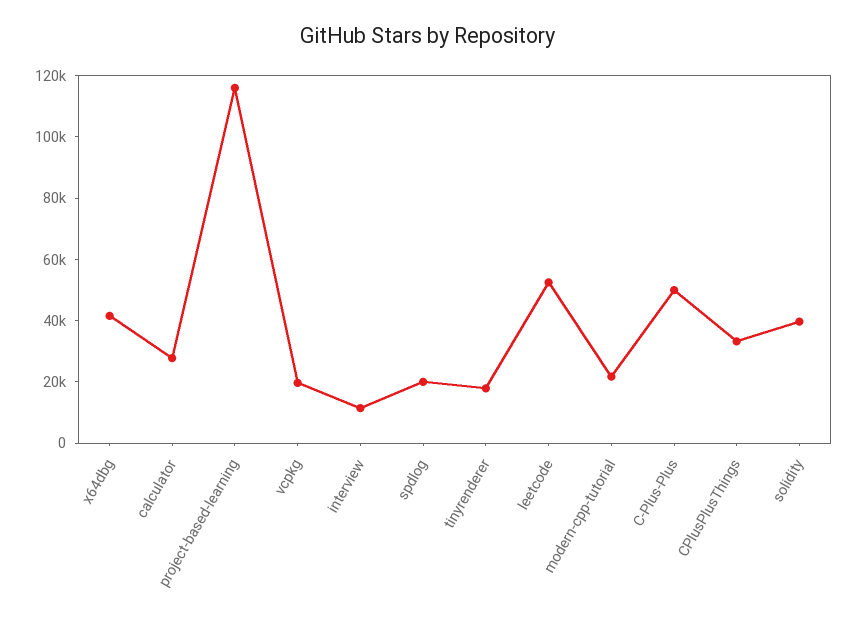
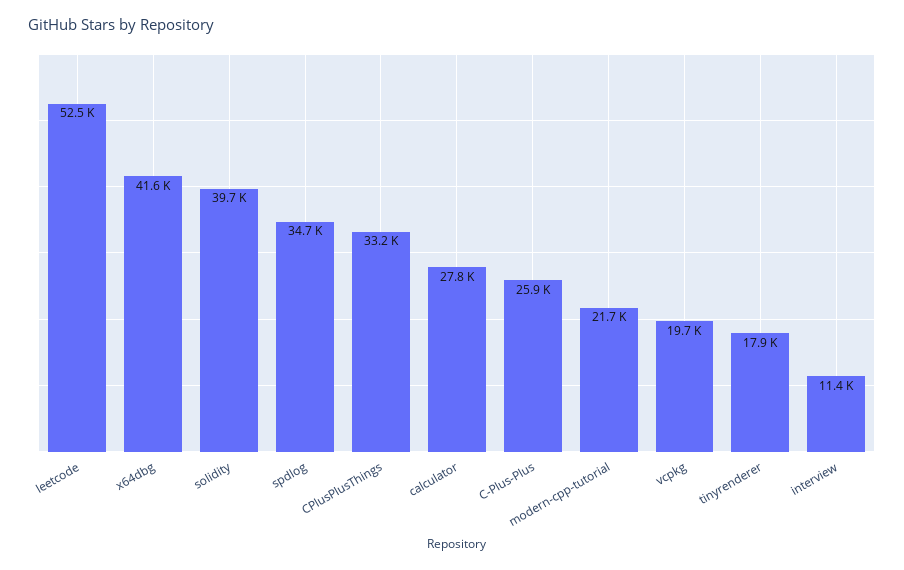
  {
    "x64dbg": 41600,
    "calculator": 27800,
-   "project-based-learning": 115000,
    "vcpkg": 19700,
    "interview": 11400,
-   "spdlog": 20000,
+   "spdlog": 34700,
    "tinyrenderer": 17900,
    "leetcode": 52500,
    "modern-cpp-tutorial": 21700,
-   "C-Plus-Plus": 50000,
+   "C-Plus-Plus": 25900,
    "CPlusPlusThings": 33200,
    "solidity": 39700
  }

